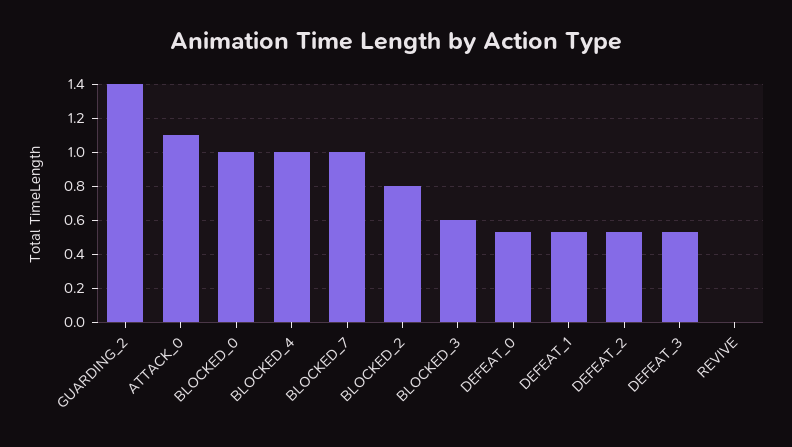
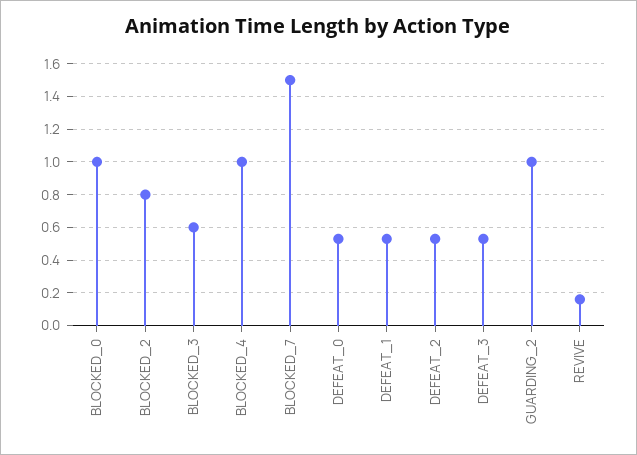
  {
-   "GUARDING_2": 1.4,
+   "GUARDING_2": 1,
-   "ATTACK_0": 1.1,
    "BLOCKED_0": 1,
    "BLOCKED_4": 1,
-   "BLOCKED_7": 1,
+   "BLOCKED_7": 1.5,
    "BLOCKED_2": 0.8,
    "BLOCKED_3": 0.6,
    "DEFEAT_0": 0.55,
    "DEFEAT_1": 0.55,
    "DEFEAT_2": 0.55,
    "DEFEAT_3": 0.55,
-   "REVIVE": 0
+   "REVIVE": 0.15
  }

